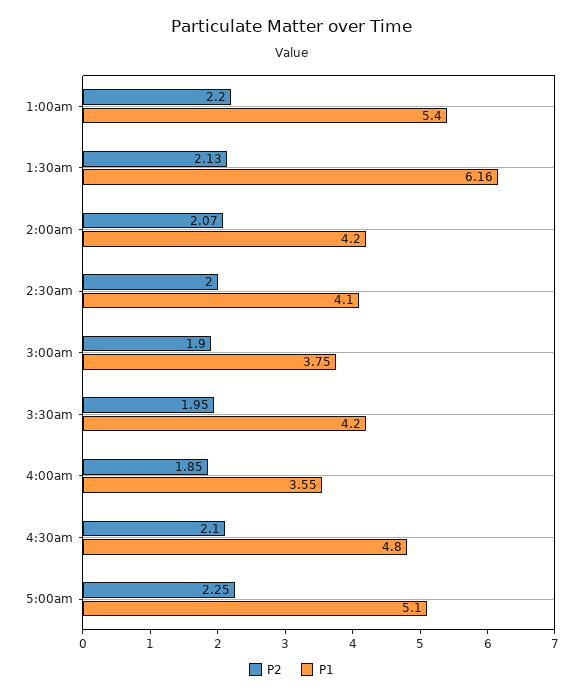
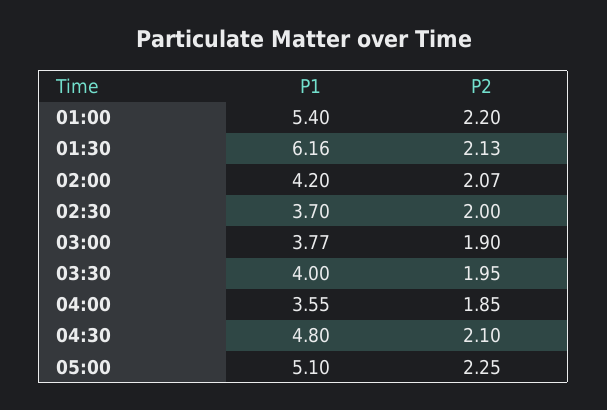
  {
    "P2": {
      "1:00am": 2.2,
      "1:30am": 2.13,
      "2:00am": 2.07,
      "2:30am": 2,
      "3:00am": 1.9,
      "3:30am": 1.95,
      "4:00am": 1.85,
      "4:30am": 2.1,
      "5:00am": 2.25
    },
    "P1": {
      "1:00am": 5.4,
      "1:30am": 6.16,
      "2:00am": 4.2,
-     "2:30am": 4.1,
+     "2:30am": 3.7,
-     "3:00am": 3.75,
+     "3:00am": 3.77,
-     "3:30am": 4.2,
+     "3:30am": 4,
      "4:00am": 3.55,
      "4:30am": 4.8,
      "5:00am": 5.1
    }
  }

